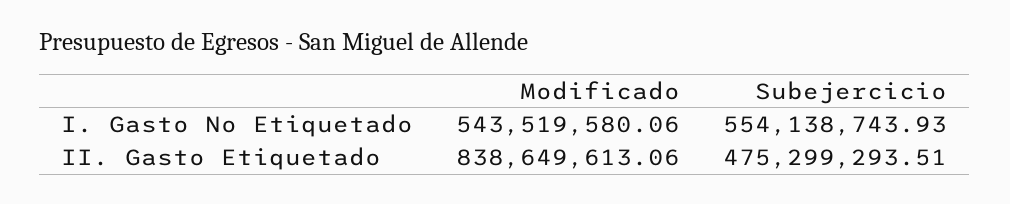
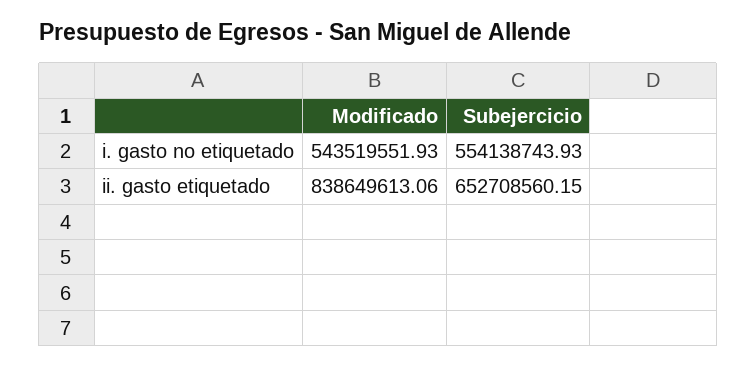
  {
    "Modificado": {
-     "I. Gasto No Etiquetado": 543519580.06,
+     "I. Gasto No Etiquetado": 543519551.93,
      "II. Gasto Etiquetado": 838649613.06
    },
    "Subejercicio": {
      "I. Gasto No Etiquetado": 554138743.93,
-     "II. Gasto Etiquetado": 475299293.51
+     "II. Gasto Etiquetado": 652708560.15
    }
  }

